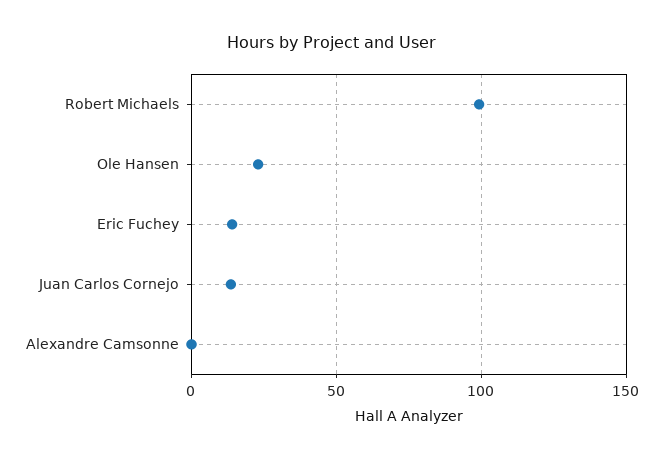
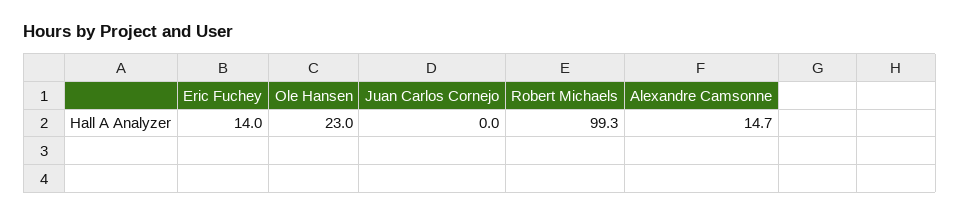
  {
    "Robert Michaels": 99.3,
    "Ole Hansen": 23,
    "Eric Fuchey": 14,
-   "Juan Carlos Cornejo": 15,
+   "Juan Carlos Cornejo": 0,
-   "Alexandre Camsonne": 0
+   "Alexandre Camsonne": 14.7
  }

